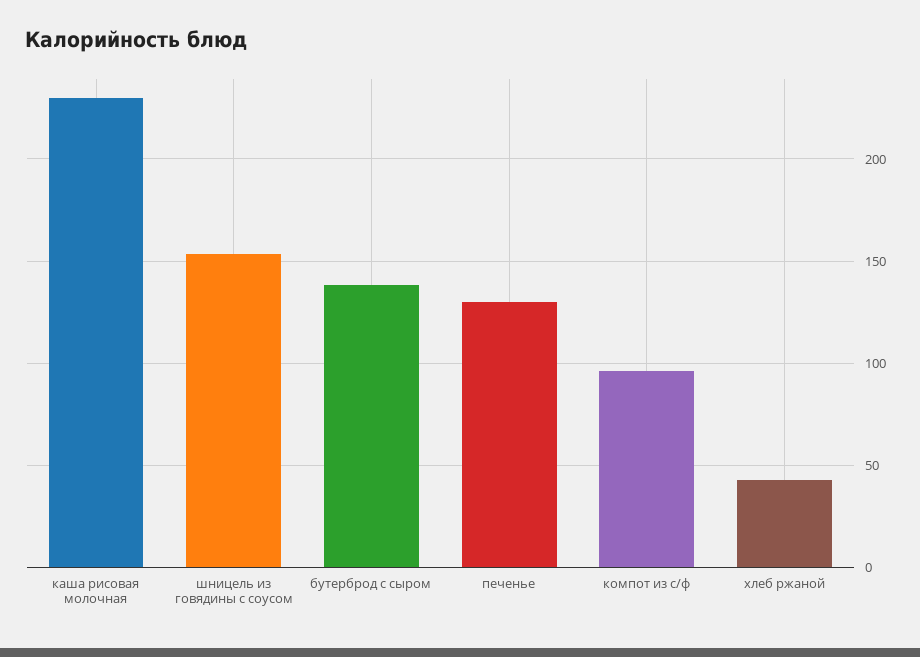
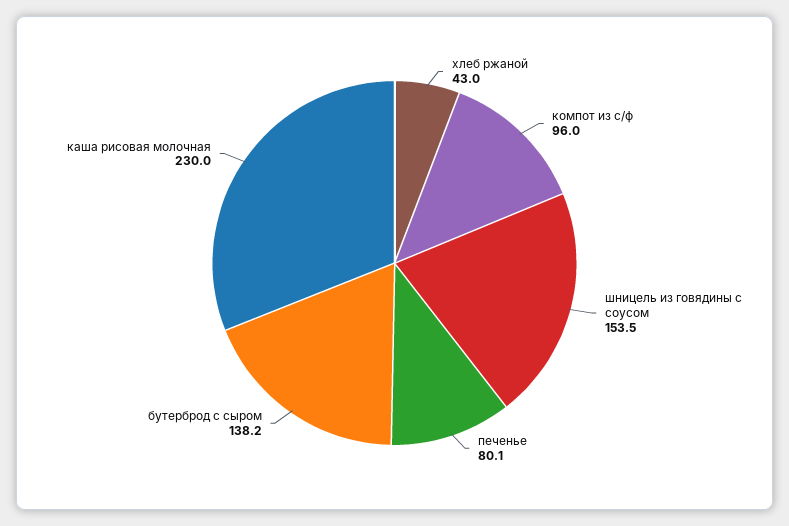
  {
    "каша рисовая молочная": 230,
    "шницель из говядины с соусом": 153.5,
    "бутерброд с сыром": 138.2,
-   "печенье": 130,
+   "печенье": 80.1,
    "компот из с/ф": 96,
    "хлеб ржаной": 43
  }

